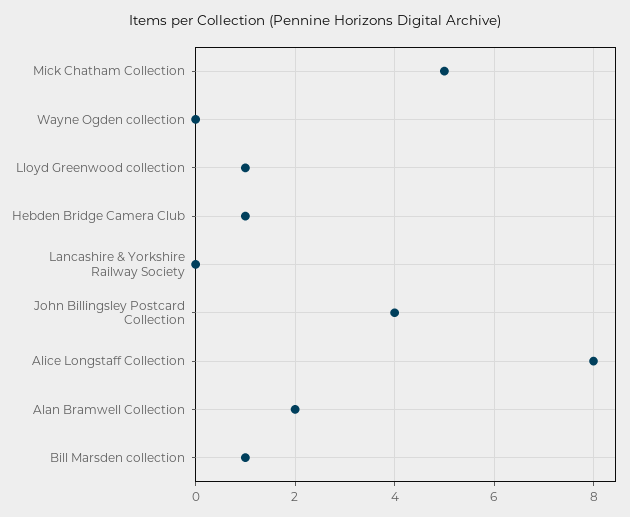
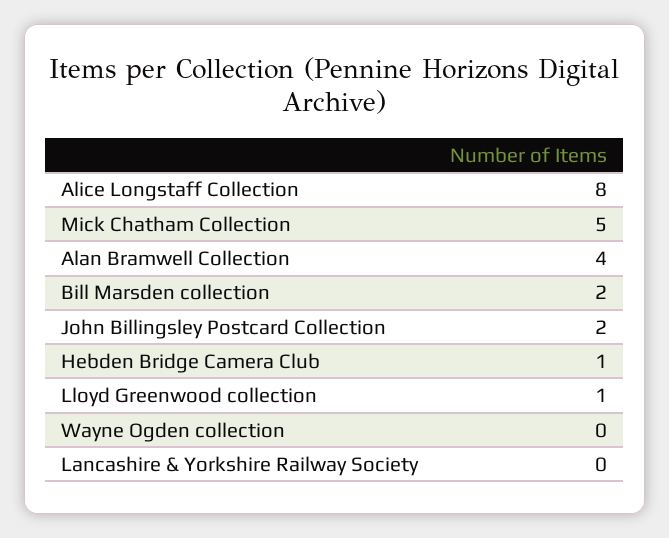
  {
    "Mick Chatham Collection": 5,
    "Wayne Ogden collection": 0,
    "Lloyd Greenwood collection": 1,
    "Hebden Bridge Camera Club": 1,
    "Lancashire & Yorkshire Railway Society": 0,
-   "John Billingsley Postcard Collection": 4,
+   "John Billingsley Postcard Collection": 2,
    "Alice Longstaff Collection": 8,
-   "Alan Bramwell Collection": 2,
+   "Alan Bramwell Collection": 4,
-   "Bill Marsden collection": 1
+   "Bill Marsden collection": 2
  }

